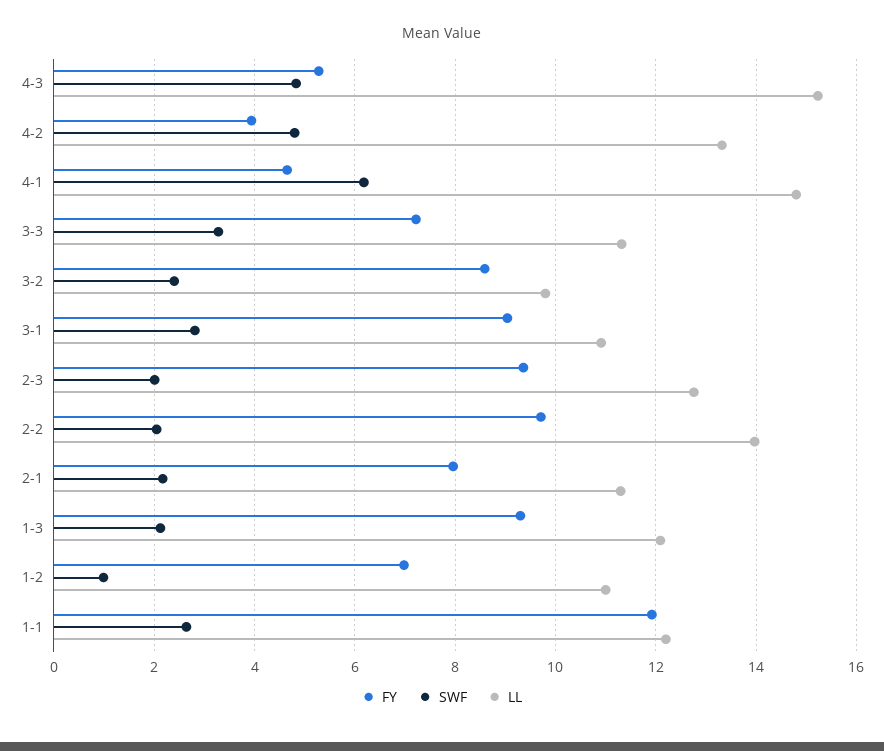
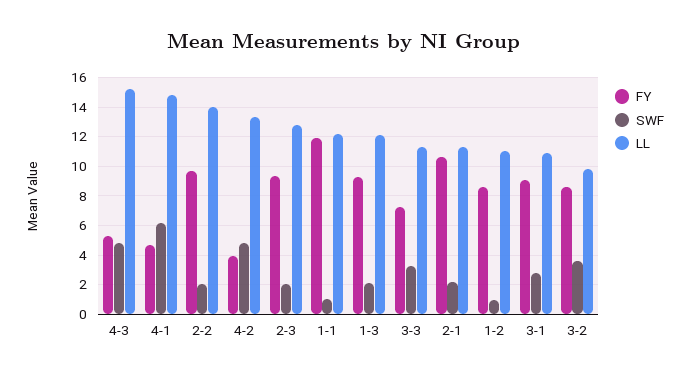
  {
    "FY": {
      "4-3": 5.2,
      "4-2": 4,
      "4-1": 4.6,
      "3-3": 7.2,
      "3-2": 8.6,
      "3-1": 9,
      "2-3": 9.4,
      "2-2": 9.8,
-     "2-1": 8,
+     "2-1": 10.5,
      "1-3": 9.4,
-     "1-2": 7,
+     "1-2": 8.5,
      "1-1": 12
    },
    "SWF": {
      "4-3": 4.8,
      "4-2": 4.8,
      "4-1": 6.2,
      "3-3": 3.2,
-     "3-2": 2.4,
+     "3-2": 3.5,
      "3-1": 2.8,
      "2-3": 2,
      "2-2": 2,
      "2-1": 2.2,
      "1-3": 2.2,
      "1-2": 1,
-     "1-1": 2.6
+     "1-1": 1
    },
    "LL": {
      "4-3": 15.2,
      "4-2": 13.4,
      "4-1": 14.8,
      "3-3": 11.4,
      "3-2": 9.8,
      "3-1": 11,
      "2-3": 12.8,
      "2-2": 14,
      "2-1": 11.4,
      "1-3": 12,
      "1-2": 11,
      "1-1": 12.2
    }
  }

